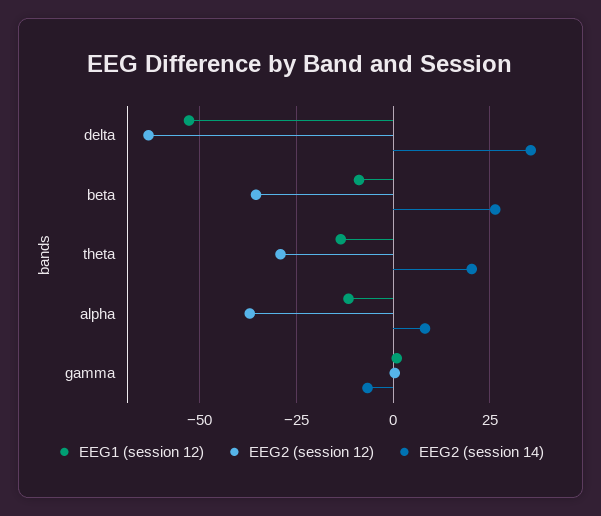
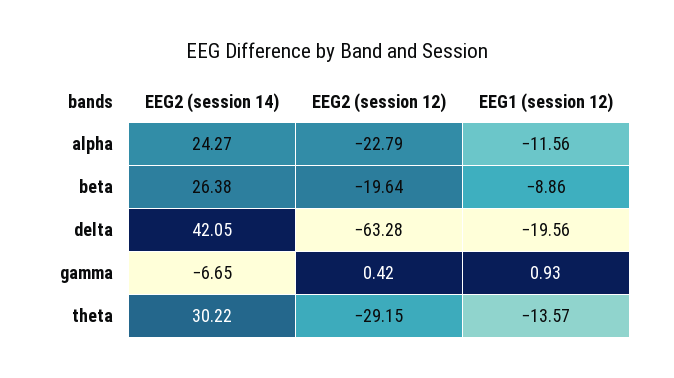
  {
    "EEG1 (session 12)": {
-     "delta": -52.5,
+     "delta": -19.56,
      "beta": -8.86,
      "theta": -13.57,
      "alpha": -11.56,
      "gamma": 0.93
    },
    "EEG2 (session 12)": {
      "delta": -63.28,
-     "beta": -35,
+     "beta": -19.64,
      "theta": -29.15,
-     "alpha": -37.5,
+     "alpha": -22.79,
      "gamma": 0.42
    },
    "EEG2 (session 14)": {
-     "delta": 35,
+     "delta": 42.05,
      "beta": 26.38,
-     "theta": 20,
+     "theta": 30.22,
-     "alpha": 7.5,
+     "alpha": 24.27,
      "gamma": -6.65
    }
  }

